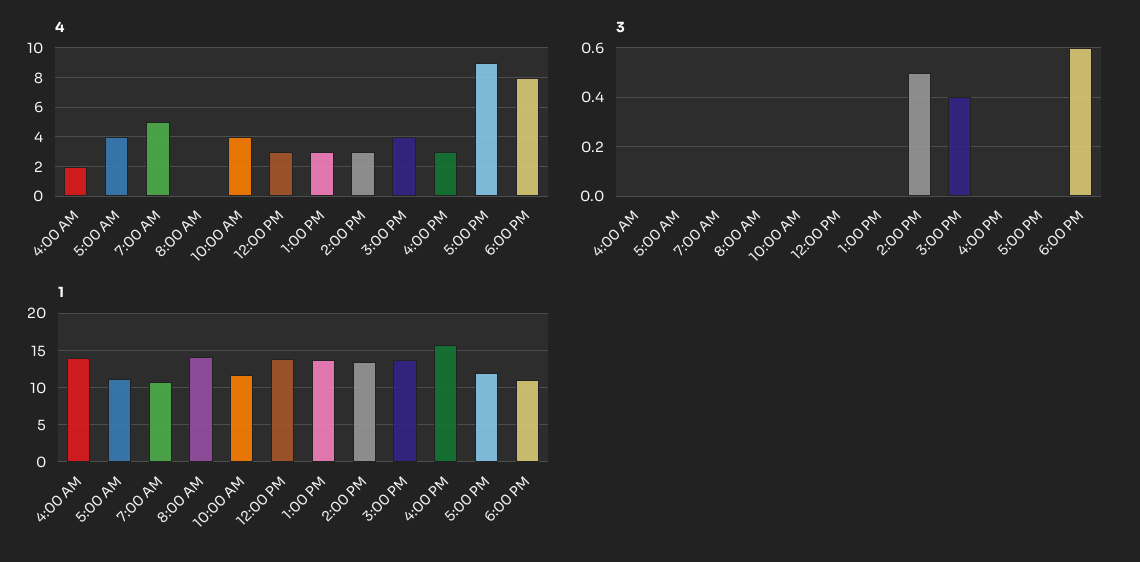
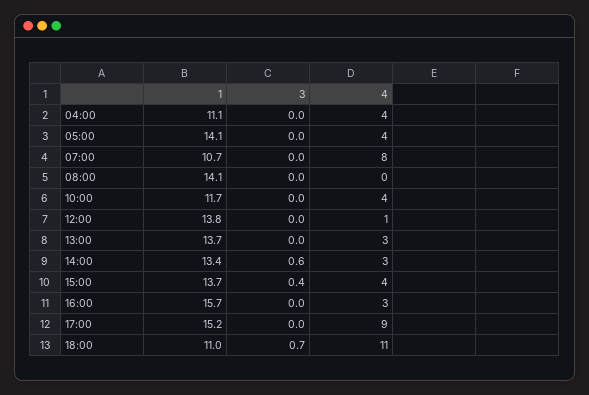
  {
    "4": {
-     "4:00 AM": 2,
+     "4:00 AM": 4,
      "5:00 AM": 4,
-     "7:00 AM": 5,
+     "7:00 AM": 8,
      "8:00 AM": 0,
      "10:00 AM": 4,
-     "12:00 PM": 3,
+     "12:00 PM": 1,
      "1:00 PM": 3,
      "2:00 PM": 3,
      "3:00 PM": 4,
      "4:00 PM": 3,
      "5:00 PM": 9,
-     "6:00 PM": 8
+     "6:00 PM": 11
    },
    "3": {
      "4:00 AM": 0,
      "5:00 AM": 0,
      "7:00 AM": 0,
      "8:00 AM": 0,
      "10:00 AM": 0,
      "12:00 PM": 0,
      "1:00 PM": 0,
-     "2:00 PM": 0.5,
+     "2:00 PM": 0.6,
      "3:00 PM": 0.4,
      "4:00 PM": 0,
      "5:00 PM": 0,
-     "6:00 PM": 0.6
+     "6:00 PM": 0.7
    },
    "1": {
-     "4:00 AM": 14,
+     "4:00 AM": 11.1,
-     "5:00 AM": 11,
+     "5:00 AM": 14.1,
      "7:00 AM": 10.7,
      "8:00 AM": 14.1,
      "10:00 AM": 11.7,
      "12:00 PM": 13.8,
      "1:00 PM": 13.7,
      "2:00 PM": 13.4,
      "3:00 PM": 13.7,
      "4:00 PM": 15.7,
-     "5:00 PM": 12,
+     "5:00 PM": 15.2,
      "6:00 PM": 11
    }
  }

